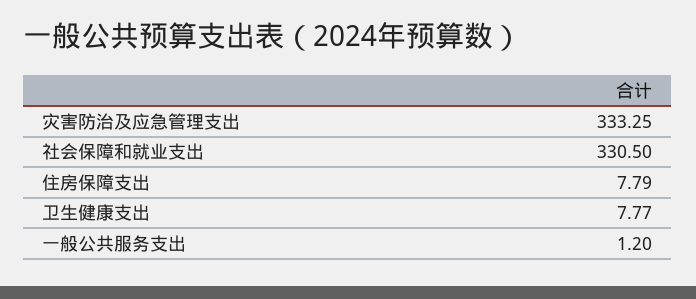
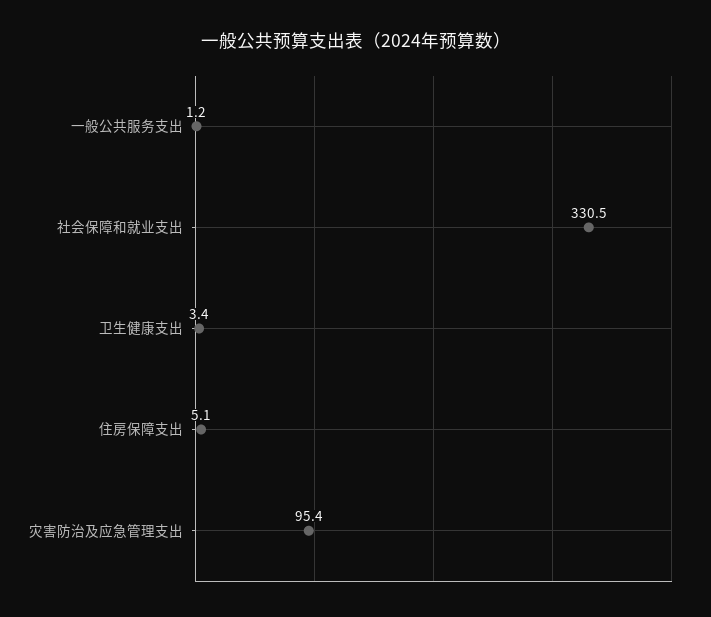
  {
-   "灾害防治及应急管理支出": 333.25,
+   "灾害防治及应急管理支出": 95.4,
    "社会保障和就业支出": 330.5,
-   "住房保障支出": 7.79,
+   "住房保障支出": 5.1,
-   "卫生健康支出": 7.77,
+   "卫生健康支出": 3.4,
    "一般公共服务支出": 1.2
  }

